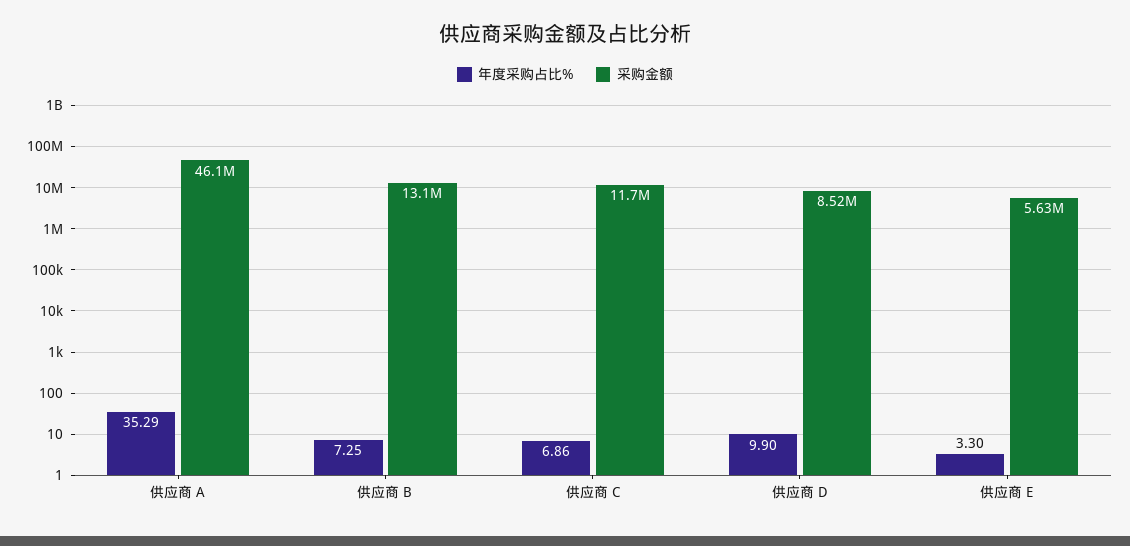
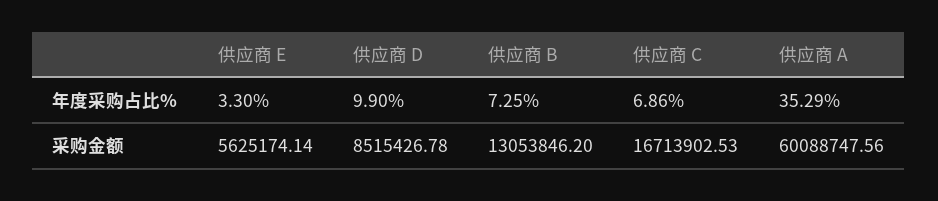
  {
    "年度采购占比%": {
      "供应商 A": 35.29,
      "供应商 B": 7.25,
      "供应商 C": 6.86,
      "供应商 D": 9.9,
      "供应商 E": 3.3
    },
    "采购金额": {
-     "供应商 A": 46100000,
+     "供应商 A": 60088747.56,
      "供应商 B": 13053846.2,
-     "供应商 C": 11700000,
+     "供应商 C": 16713902.53,
      "供应商 D": 8515426.78,
      "供应商 E": 5625174.14
    }
  }

